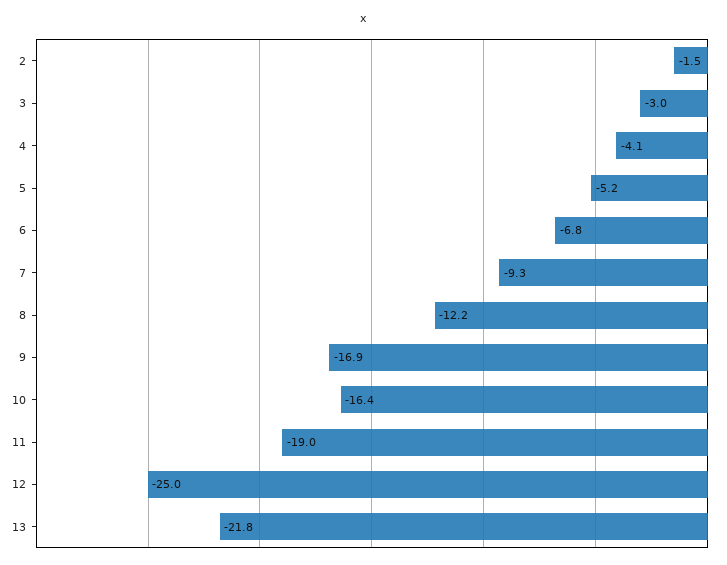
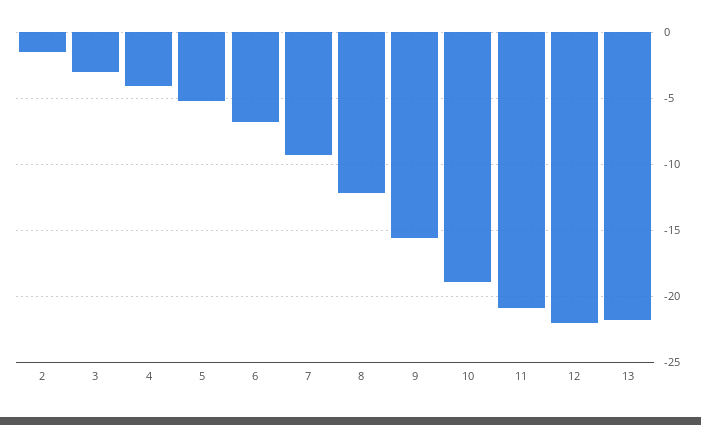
  {
    "2": -1.5,
    "3": -3,
    "4": -4.1,
    "5": -5.2,
    "6": -6.8,
    "7": -9.3,
    "8": -12.2,
-   "9": -16.9,
+   "9": -15.5,
-   "10": -16.4,
+   "10": -19,
-   "11": -19,
+   "11": -21,
-   "12": -25,
+   "12": -22,
    "13": -21.8
  }

